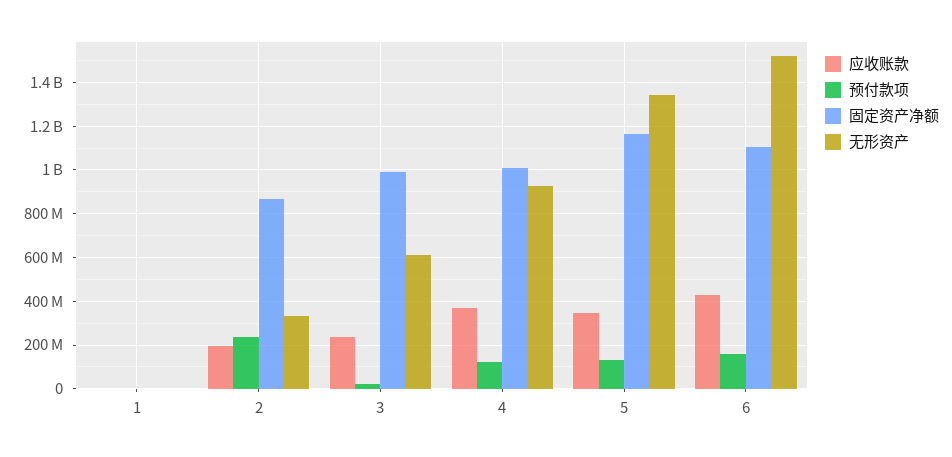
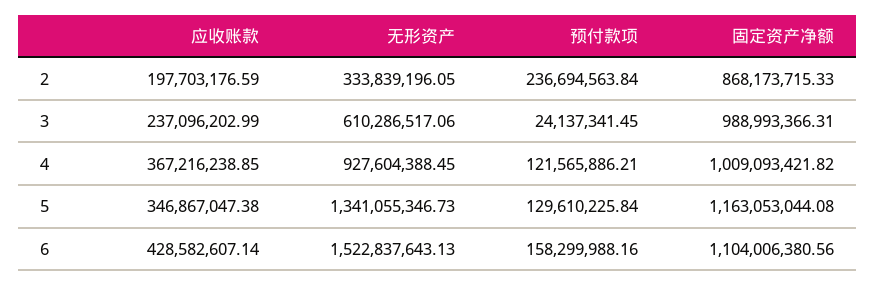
  {
    "应收账款": {
-     "1": 0,
      "2": 197703176.59,
      "3": 237096202.99,
      "4": 367216238.85,
      "5": 346867047.38,
      "6": 428582607.14
    },
    "预付款项": {
-     "1": 0,
      "2": 236694563.84,
      "3": 24137341.45,
      "4": 121565886.21,
      "5": 129610225.84,
      "6": 158299988.16
    },
    "固定资产净额": {
-     "1": 0,
      "2": 868173715.33,
      "3": 988993366.31,
      "4": 1009093421.82,
      "5": 1163053044.08,
      "6": 1104006380.56
    },
    "无形资产": {
-     "1": 0,
      "2": 333839196.05,
      "3": 610286517.06,
      "4": 927604388.45,
      "5": 1341055346.73,
      "6": 1522837643.13
    }
  }

